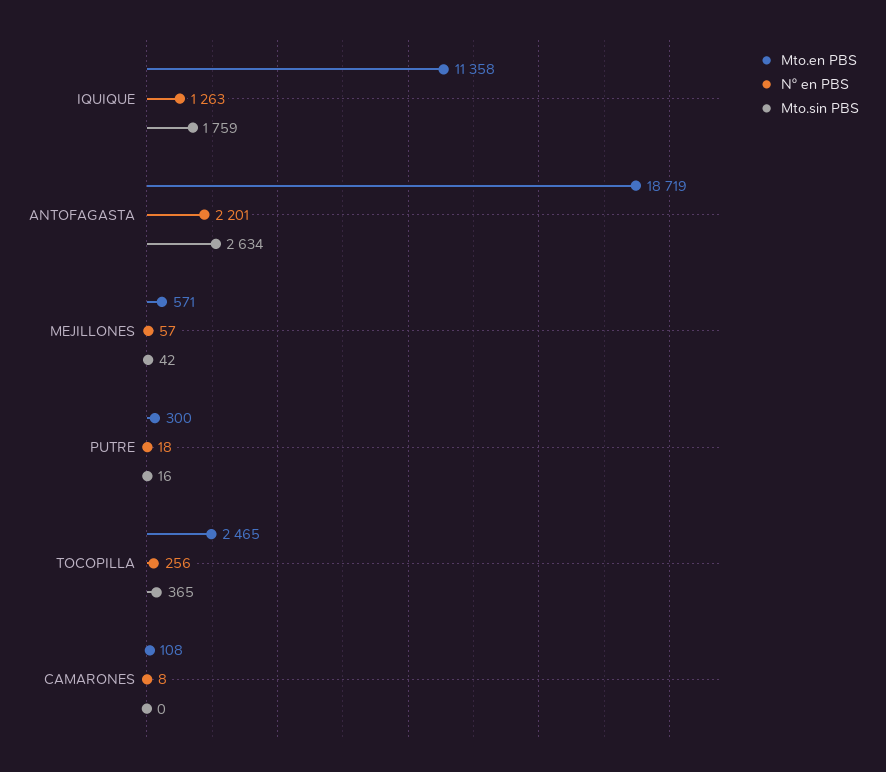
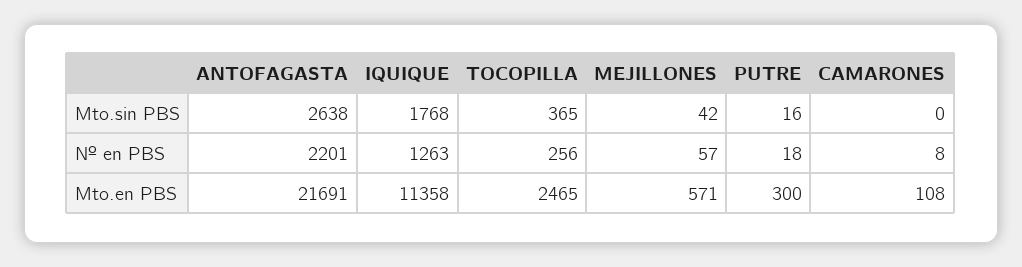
  {
    "Mto.en PBS": {
      "IQUIQUE": 11358,
-     "ANTOFAGASTA": 18719,
+     "ANTOFAGASTA": 21691,
      "MEJILLONES": 571,
      "PUTRE": 300,
      "TOCOPILLA": 2465,
      "CAMARONES": 108
    },
    "Nº en PBS": {
      "IQUIQUE": 1263,
      "ANTOFAGASTA": 2201,
      "MEJILLONES": 57,
      "PUTRE": 18,
      "TOCOPILLA": 256,
      "CAMARONES": 8
    },
    "Mto.sin PBS": {
-     "IQUIQUE": 1759,
+     "IQUIQUE": 1768,
-     "ANTOFAGASTA": 2634,
+     "ANTOFAGASTA": 2638,
      "MEJILLONES": 42,
      "PUTRE": 16,
      "TOCOPILLA": 365,
      "CAMARONES": 0
    }
  }

